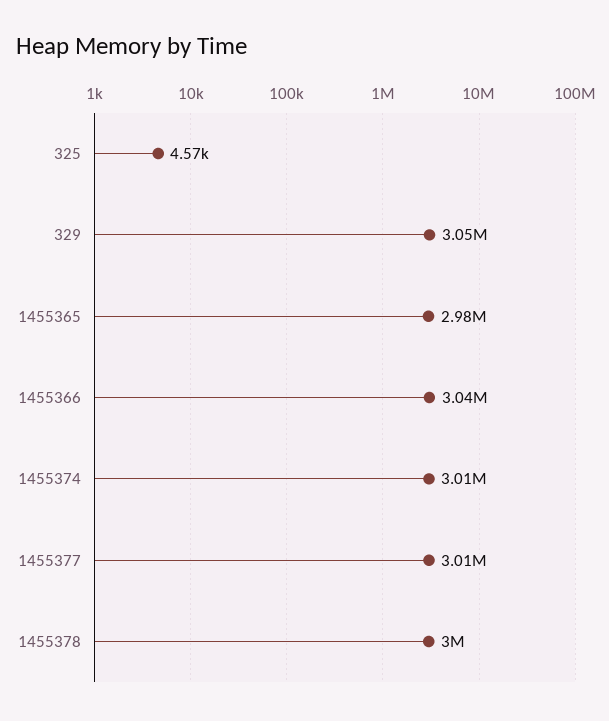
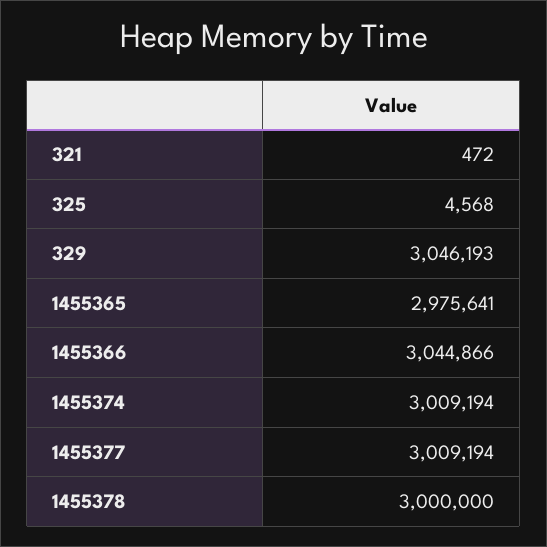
  {
    "325": 4568,
    "329": 3046193,
    "1455365": 2975641,
    "1455366": 3044866,
    "1455374": 3009194,
    "1455377": 3009194,
-   "1455378": 3000000
+   "1455378": 3000000,
+   "321": 472
  }

